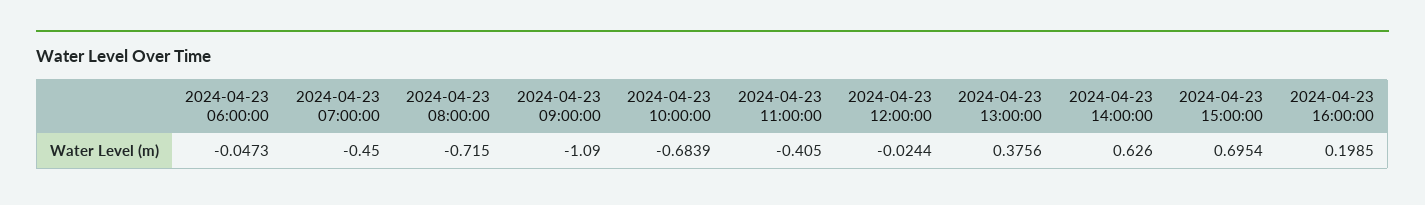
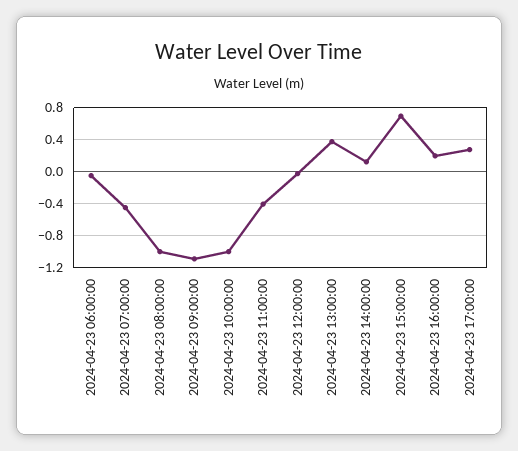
  {
    "2024-04-23 06:00:00": -0.0473,
    "2024-04-23 07:00:00": -0.45,
-   "2024-04-23 08:00:00": -0.715,
+   "2024-04-23 08:00:00": -1,
    "2024-04-23 09:00:00": -1.09,
-   "2024-04-23 10:00:00": -0.6839,
+   "2024-04-23 10:00:00": -1,
    "2024-04-23 11:00:00": -0.405,
    "2024-04-23 12:00:00": -0.0244,
    "2024-04-23 13:00:00": 0.3756,
-   "2024-04-23 14:00:00": 0.626,
+   "2024-04-23 14:00:00": 0.1,
    "2024-04-23 15:00:00": 0.6954,
-   "2024-04-23 16:00:00": 0.1985
+   "2024-04-23 16:00:00": 0.1985,
+   "2024-04-23 17:00:00": 0.3
  }

